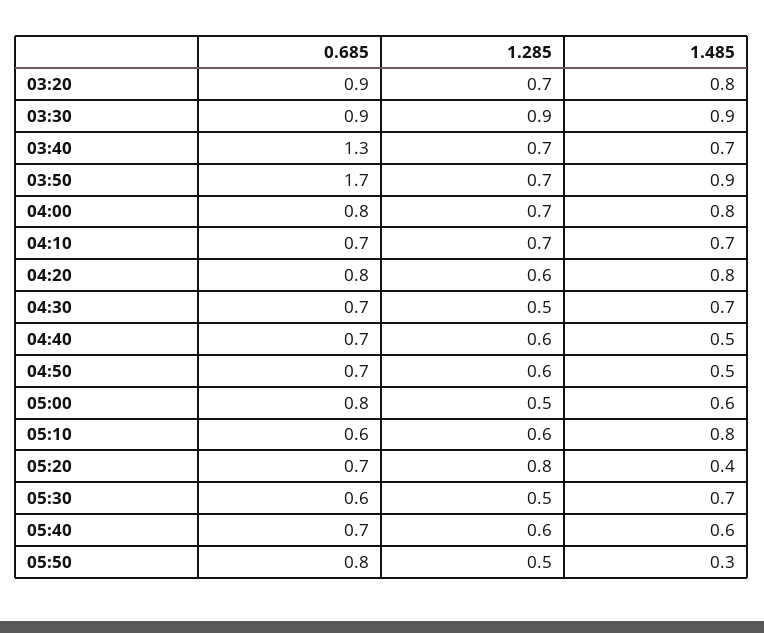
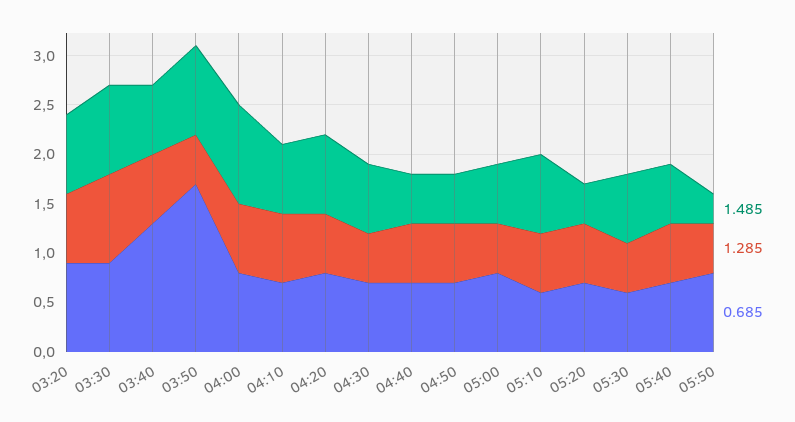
  {
    "0.685": {
      "03:20": 0.9,
      "03:30": 0.9,
      "03:40": 1.3,
      "03:50": 1.7,
      "04:00": 0.8,
      "04:10": 0.7,
      "04:20": 0.8,
      "04:30": 0.7,
      "04:40": 0.7,
      "04:50": 0.7,
      "05:00": 0.8,
      "05:10": 0.6,
      "05:20": 0.7,
      "05:30": 0.6,
      "05:40": 0.7,
      "05:50": 0.8
    },
    "1.285": {
      "03:20": 0.7,
      "03:30": 0.9,
      "03:40": 0.7,
-     "03:50": 0.7,
+     "03:50": 0.5,
      "04:00": 0.7,
      "04:10": 0.7,
      "04:20": 0.6,
      "04:30": 0.5,
      "04:40": 0.6,
      "04:50": 0.6,
      "05:00": 0.5,
      "05:10": 0.6,
-     "05:20": 0.8,
+     "05:20": 0.6,
      "05:30": 0.5,
      "05:40": 0.6,
      "05:50": 0.5
    },
    "1.485": {
      "03:20": 0.8,
      "03:30": 0.9,
      "03:40": 0.7,
      "03:50": 0.9,
-     "04:00": 0.8,
+     "04:00": 1,
      "04:10": 0.7,
      "04:20": 0.8,
      "04:30": 0.7,
      "04:40": 0.5,
      "04:50": 0.5,
      "05:00": 0.6,
      "05:10": 0.8,
      "05:20": 0.4,
      "05:30": 0.7,
      "05:40": 0.6,
      "05:50": 0.3
    }
  }

